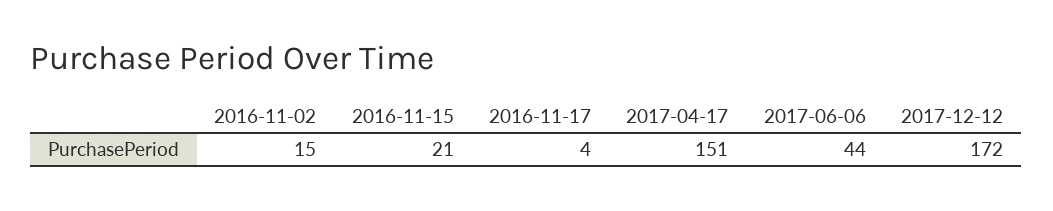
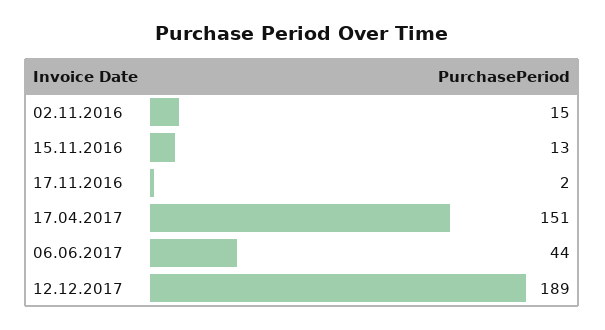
  {
    "2016-11-02": 15,
-   "2016-11-15": 21,
+   "2016-11-15": 13,
-   "2016-11-17": 4,
+   "2016-11-17": 2,
    "2017-04-17": 151,
    "2017-06-06": 44,
-   "2017-12-12": 172
+   "2017-12-12": 189
  }

